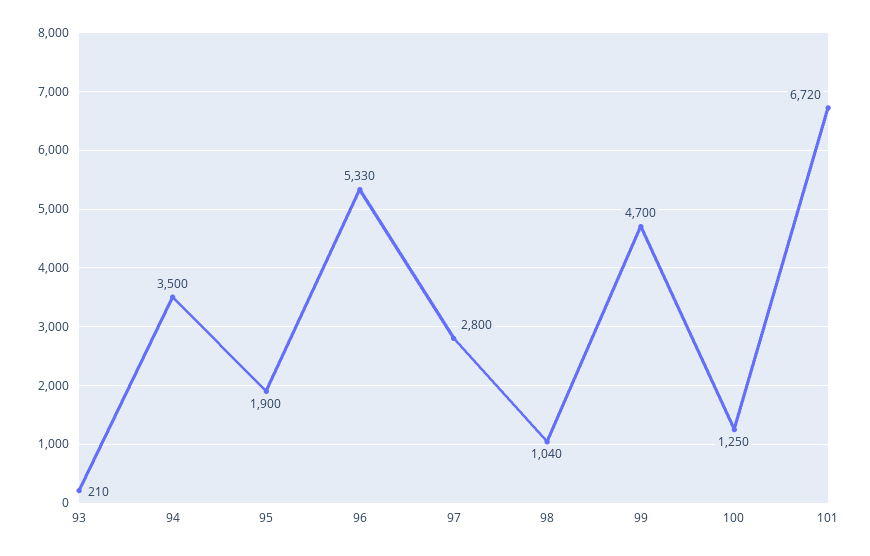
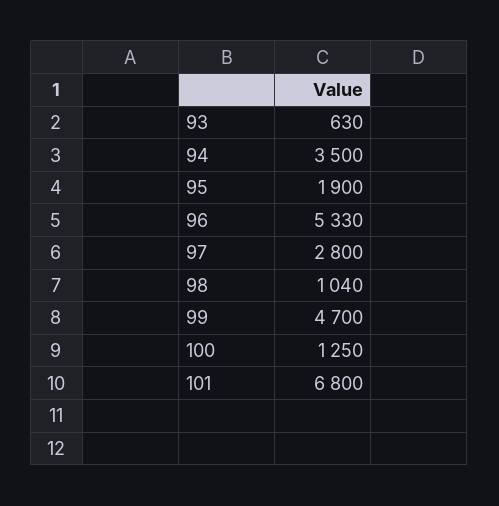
  {
-   "93": 210,
+   "93": 630,
    "94": 3500,
    "95": 1900,
    "96": 5330,
    "97": 2800,
    "98": 1040,
    "99": 4700,
    "100": 1250,
-   "101": 6720
+   "101": 6800
  }

